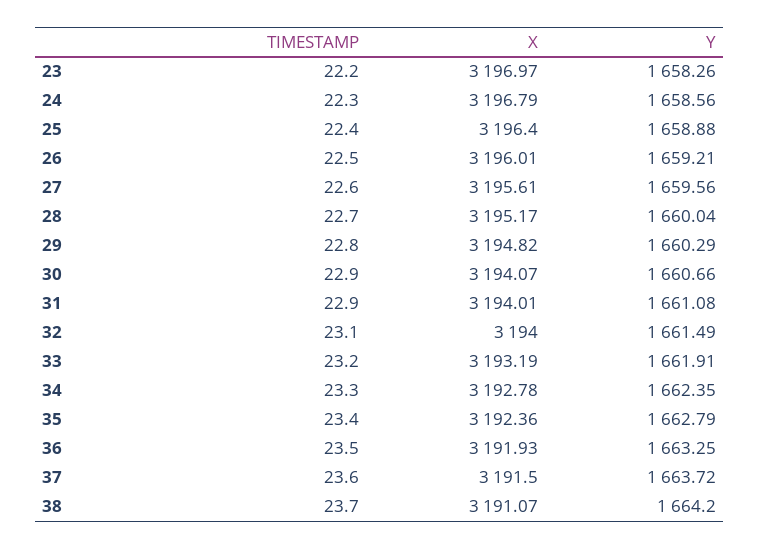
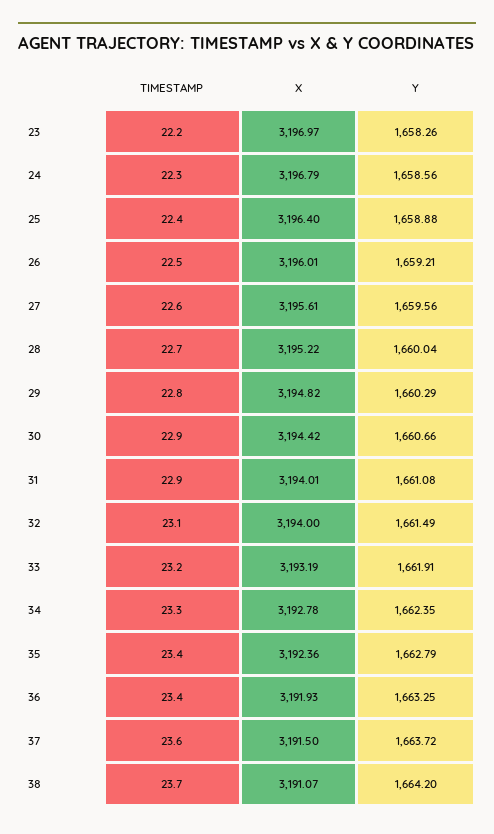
  {
    "TIMESTAMP": {
      "23": 22.2,
      "24": 22.3,
      "25": 22.4,
      "26": 22.5,
      "27": 22.6,
      "28": 22.7,
      "29": 22.8,
      "30": 22.9,
      "31": 22.9,
      "32": 23.1,
      "33": 23.2,
      "34": 23.3,
      "35": 23.4,
-     "36": 23.5,
+     "36": 23.4,
      "37": 23.6,
      "38": 23.7
    },
    "X": {
      "23": 3196.97,
      "24": 3196.79,
      "25": 3196.4,
      "26": 3196.01,
      "27": 3195.61,
-     "28": 3195.17,
+     "28": 3195.22,
      "29": 3194.82,
-     "30": 3194.07,
+     "30": 3194.42,
      "31": 3194.01,
      "32": 3194,
      "33": 3193.19,
      "34": 3192.78,
      "35": 3192.36,
      "36": 3191.93,
      "37": 3191.5,
      "38": 3191.07
    },
    "Y": {
      "23": 1658.26,
      "24": 1658.56,
      "25": 1658.88,
      "26": 1659.21,
      "27": 1659.56,
      "28": 1660.04,
      "29": 1660.29,
      "30": 1660.66,
      "31": 1661.08,
      "32": 1661.49,
      "33": 1661.91,
      "34": 1662.35,
      "35": 1662.79,
      "36": 1663.25,
      "37": 1663.72,
      "38": 1664.2
    }
  }

